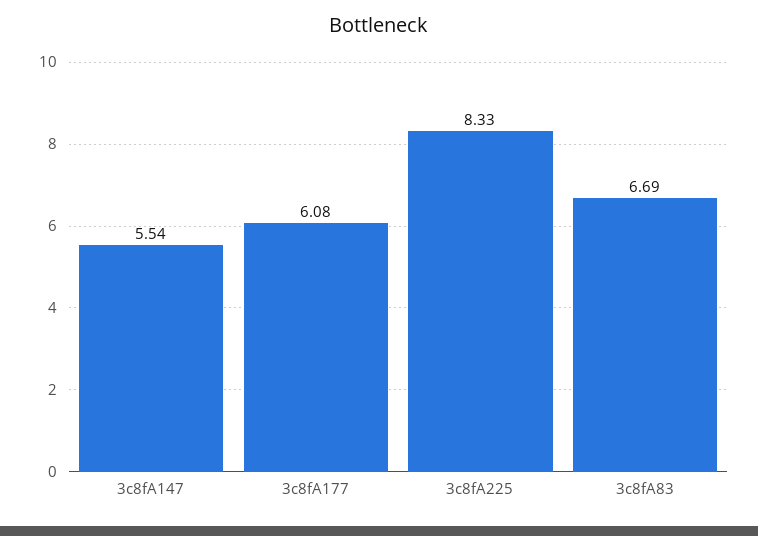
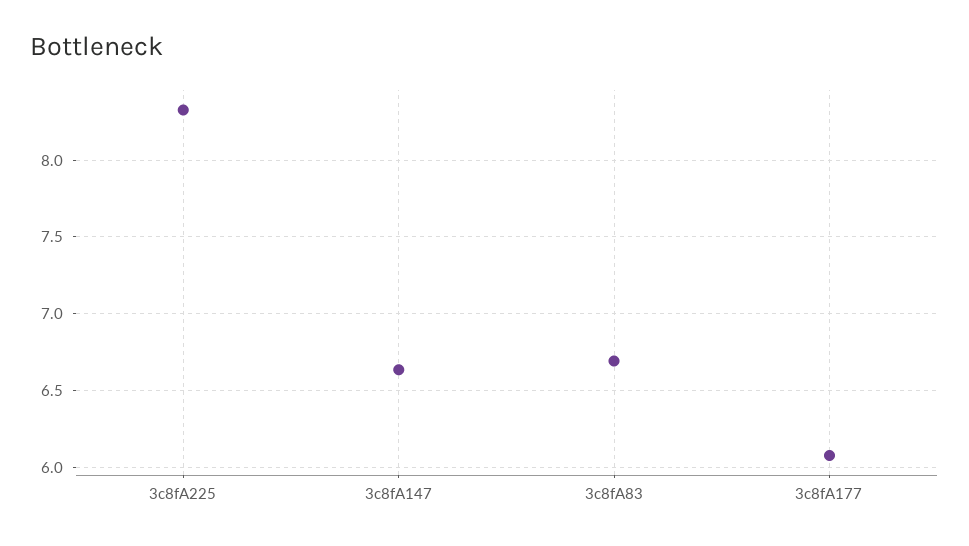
  {
-   "3c8fA147": 5.54,
+   "3c8fA147": 6.65,
    "3c8fA177": 6.08,
    "3c8fA225": 8.33,
    "3c8fA83": 6.69
  }

